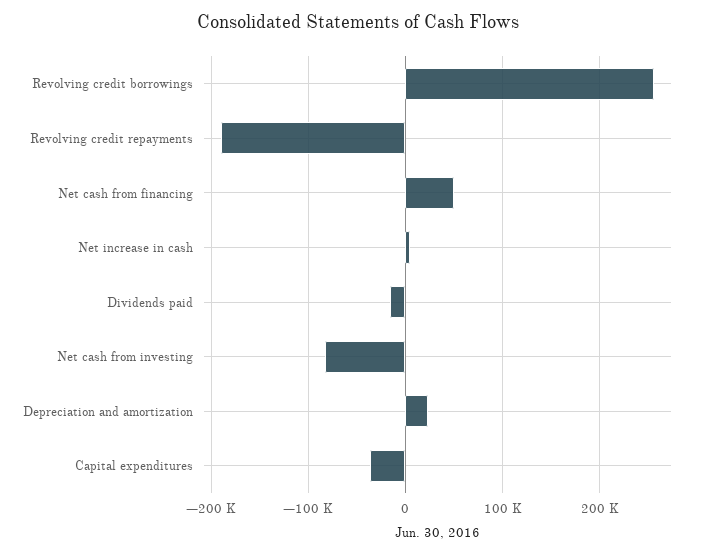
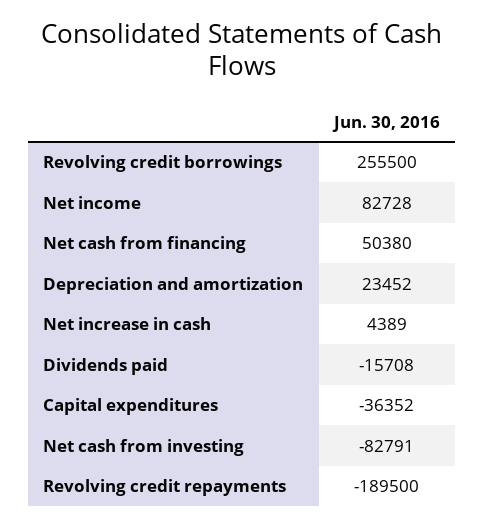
  {
    "Revolving credit borrowings": 255500,
    "Revolving credit repayments": -189500,
    "Net cash from financing": 50380,
    "Net increase in cash": 4389,
    "Dividends paid": -15708,
    "Net cash from investing": -82791,
    "Depreciation and amortization": 23452,
-   "Capital expenditures": -36352
+   "Capital expenditures": -36352,
+   "Net income": 82728
  }

